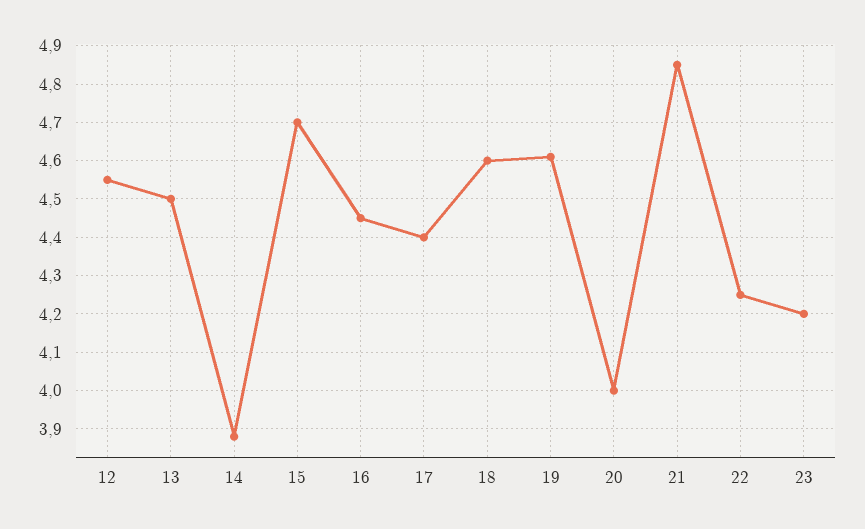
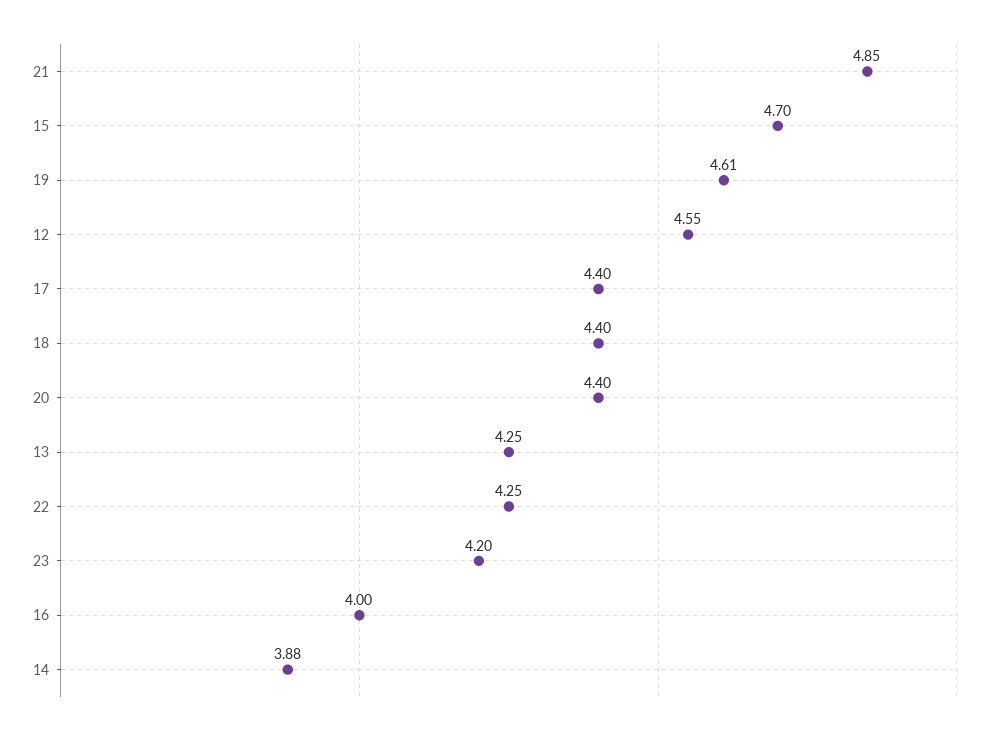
  {
    "12": 4.55,
-   "13": 4.5,
+   "13": 4.25,
    "14": 3.88,
    "15": 4.7,
-   "16": 4.45,
+   "16": 4,
    "17": 4.4,
-   "18": 4.6,
+   "18": 4.4,
    "19": 4.61,
-   "20": 4,
+   "20": 4.4,
    "21": 4.85,
    "22": 4.25,
    "23": 4.2
  }

